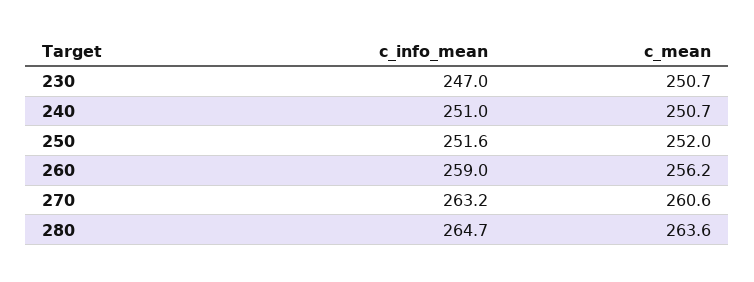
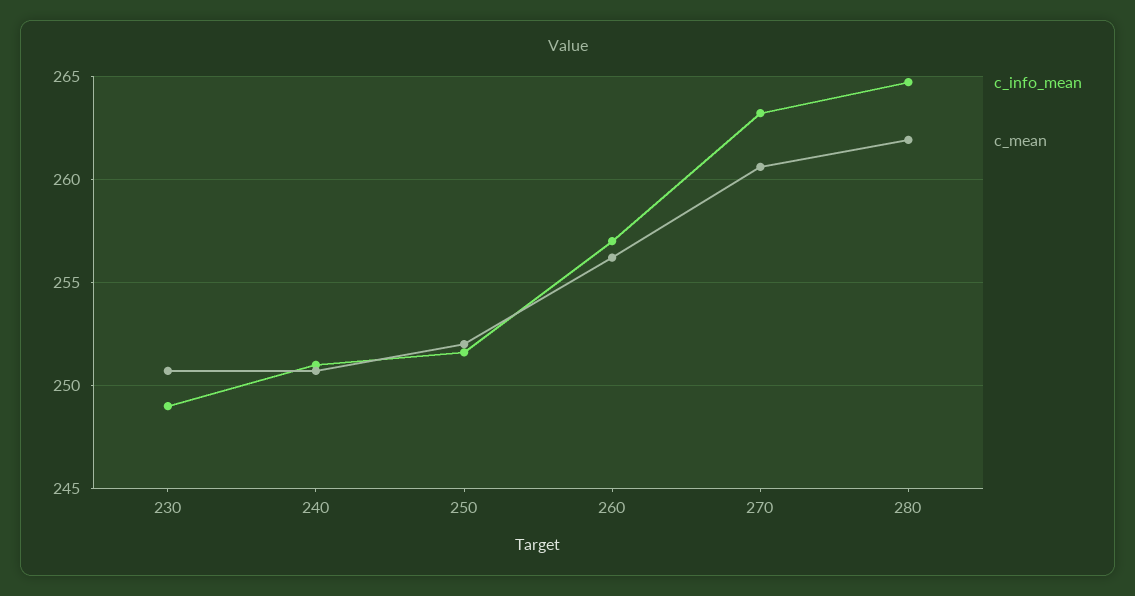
  {
    "c_info_mean": {
-     "230": 247,
+     "230": 249,
      "240": 251,
      "250": 251.6,
-     "260": 259,
+     "260": 257,
      "270": 263.2,
      "280": 264.7
    },
    "c_mean": {
      "230": 250.7,
      "240": 250.7,
      "250": 252,
      "260": 256.2,
      "270": 260.6,
-     "280": 263.6
+     "280": 262
    }
  }

